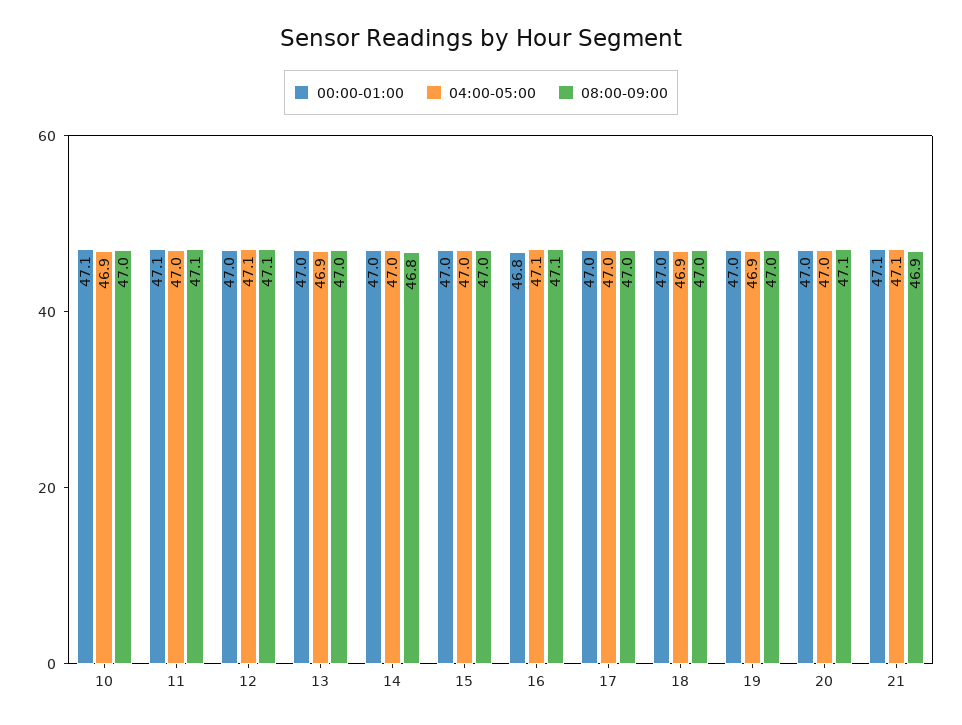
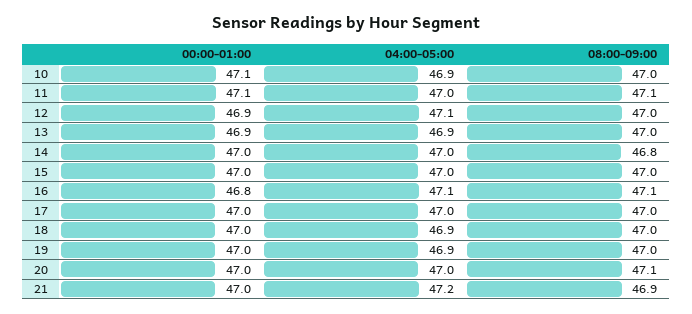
  {
    "00:00-01:00": {
      "10": 47.1,
      "11": 47.1,
-     "12": 47,
+     "12": 46.9,
-     "13": 47,
+     "13": 46.9,
      "14": 47,
      "15": 47,
      "16": 46.8,
      "17": 47,
      "18": 47,
      "19": 47,
      "20": 47,
-     "21": 47.1
+     "21": 47
    },
    "04:00-05:00": {
      "10": 46.9,
      "11": 47,
      "12": 47.1,
      "13": 46.9,
      "14": 47,
      "15": 47,
      "16": 47.1,
      "17": 47,
      "18": 46.9,
      "19": 46.9,
      "20": 47,
-     "21": 47.1
+     "21": 47.2
    },
    "08:00-09:00": {
      "10": 47,
      "11": 47.1,
-     "12": 47.1,
+     "12": 47,
      "13": 47,
      "14": 46.8,
      "15": 47,
      "16": 47.1,
      "17": 47,
      "18": 47,
      "19": 47,
      "20": 47.1,
      "21": 46.9
    }
  }

